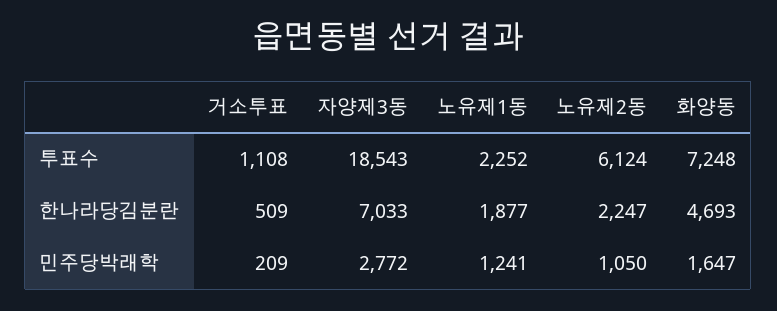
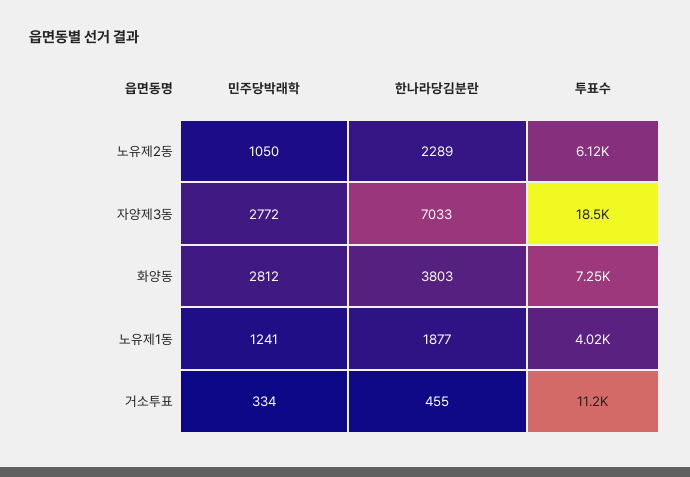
  {
    "거소투표": {
-     "투표수": 1108,
+     "투표수": 11200,
-     "한나라당김분란": 509,
+     "한나라당김분란": 455,
-     "민주당박래학": 209
+     "민주당박래학": 334
    },
    "자양제3동": {
      "투표수": 18543,
      "한나라당김분란": 7033,
      "민주당박래학": 2772
    },
    "노유제1동": {
-     "투표수": 2252,
+     "투표수": 4020,
      "한나라당김분란": 1877,
      "민주당박래학": 1241
    },
    "노유제2동": {
      "투표수": 6124,
-     "한나라당김분란": 2247,
+     "한나라당김분란": 2289,
      "민주당박래학": 1050
    },
    "화양동": {
      "투표수": 7248,
-     "한나라당김분란": 4693,
+     "한나라당김분란": 3803,
-     "민주당박래학": 1647
+     "민주당박래학": 2812
    }
  }

